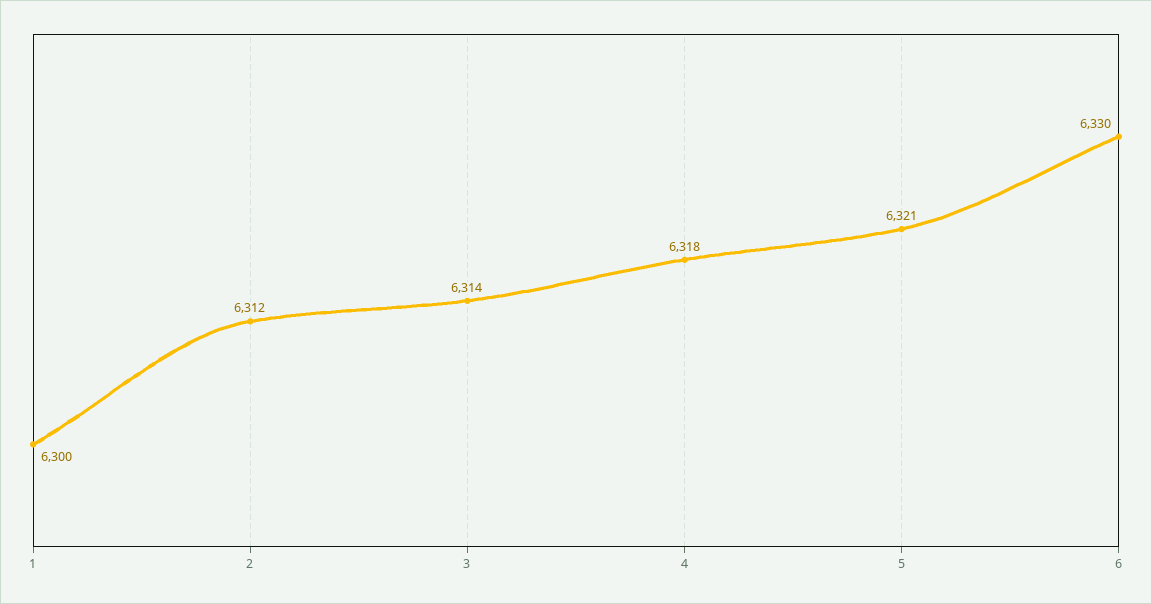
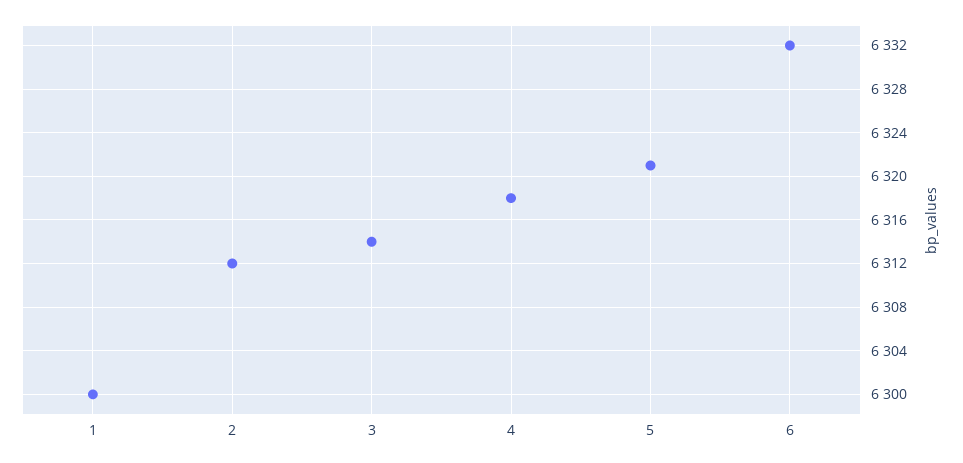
  {
    "1": 6300,
    "2": 6312,
    "3": 6314,
    "4": 6318,
    "5": 6321,
-   "6": 6330
+   "6": 6332
  }

